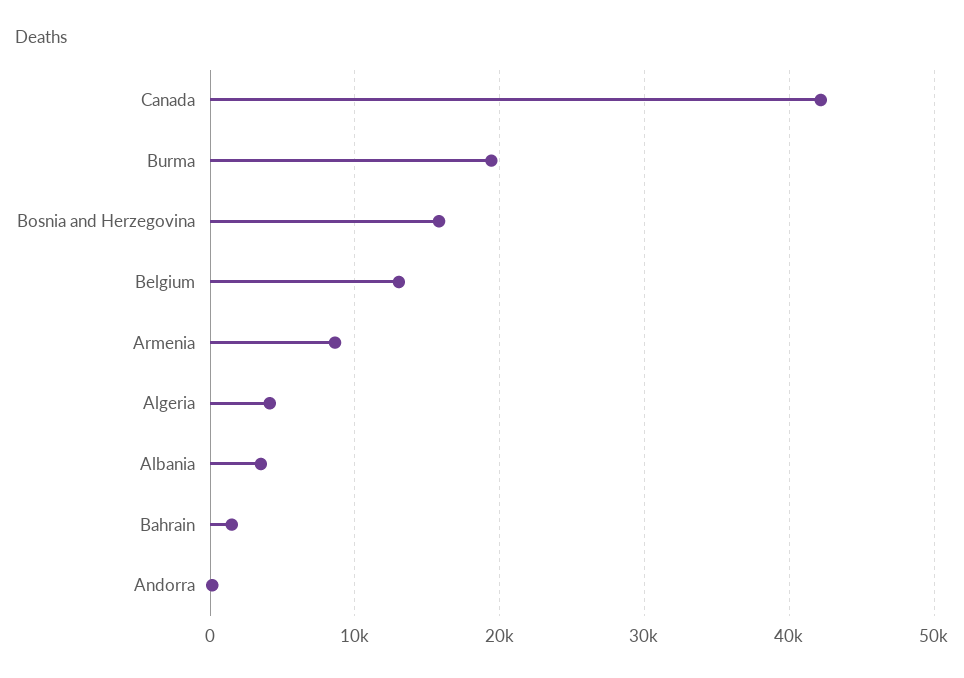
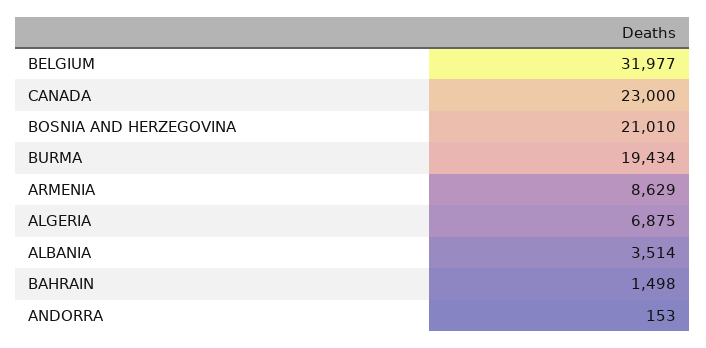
  {
-   "Canada": 42000,
+   "Canada": 23000,
    "Burma": 19434,
-   "Bosnia and Herzegovina": 16000,
+   "Bosnia and Herzegovina": 21010,
-   "Belgium": 13000,
+   "Belgium": 31977,
    "Armenia": 8629,
-   "Algeria": 4000,
+   "Algeria": 6875,
    "Albania": 3514,
    "Bahrain": 1498,
    "Andorra": 153
  }

